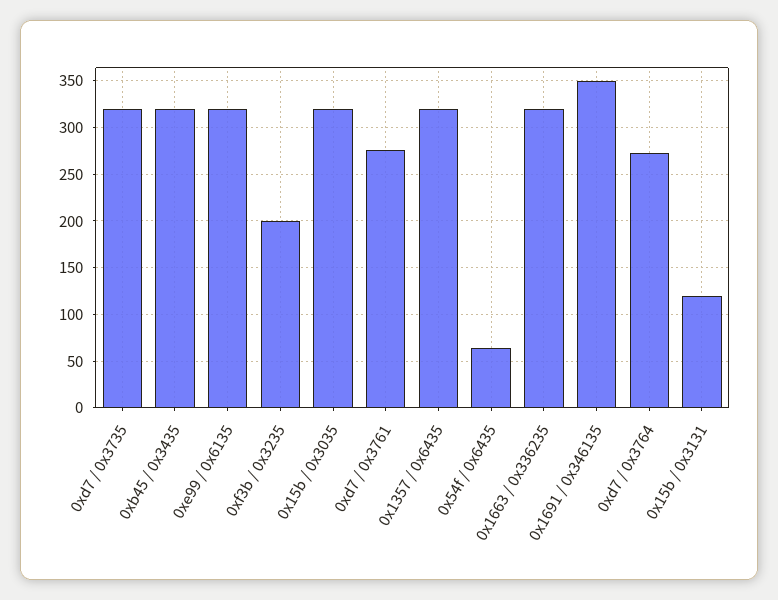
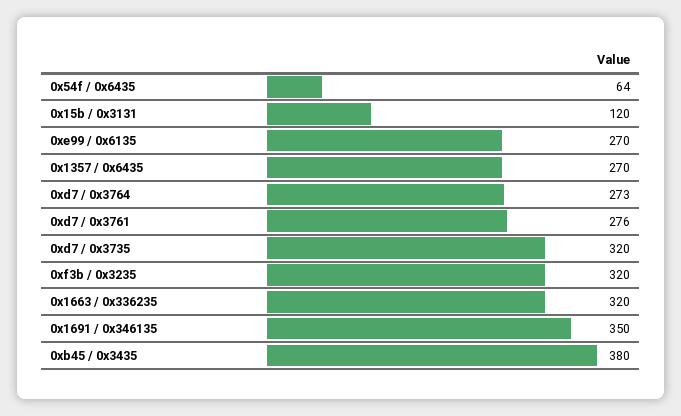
  {
    "0xd7 / 0x3735": 320,
-   "0xb45 / 0x3435": 320,
+   "0xb45 / 0x3435": 380,
-   "0xe99 / 0x6135": 320,
+   "0xe99 / 0x6135": 270,
-   "0xf3b / 0x3235": 200,
+   "0xf3b / 0x3235": 320,
-   "0x15b / 0x3035": 320,
    "0xd7 / 0x3761": 276,
-   "0x1357 / 0x6435": 320,
+   "0x1357 / 0x6435": 270,
    "0x54f / 0x6435": 64,
    "0x1663 / 0x336235": 320,
    "0x1691 / 0x346135": 350,
    "0xd7 / 0x3764": 273,
    "0x15b / 0x3131": 120
  }

